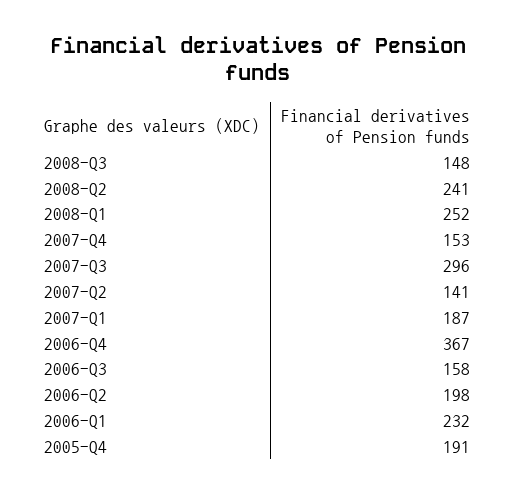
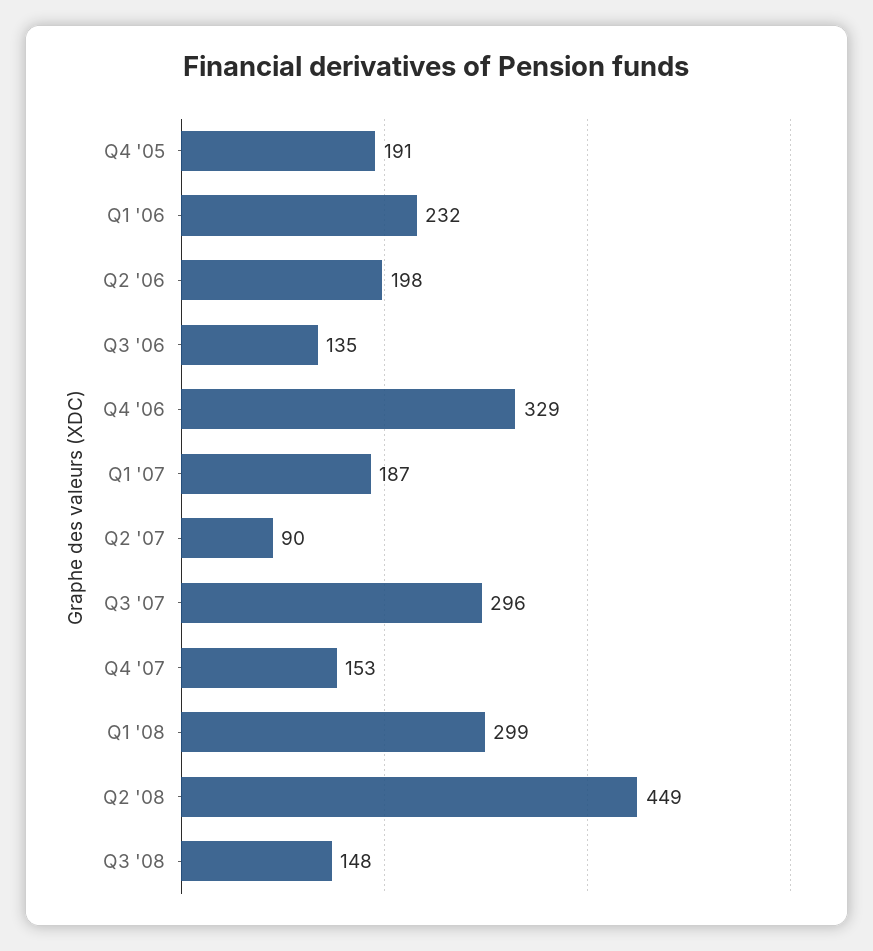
  {
    "2008-Q3": 148,
-   "2008-Q2": 241,
+   "2008-Q2": 449,
-   "2008-Q1": 252,
+   "2008-Q1": 299,
    "2007-Q4": 153,
    "2007-Q3": 296,
-   "2007-Q2": 141,
+   "2007-Q2": 90,
    "2007-Q1": 187,
-   "2006-Q4": 367,
+   "2006-Q4": 329,
-   "2006-Q3": 158,
+   "2006-Q3": 135,
    "2006-Q2": 198,
    "2006-Q1": 232,
    "2005-Q4": 191
  }

